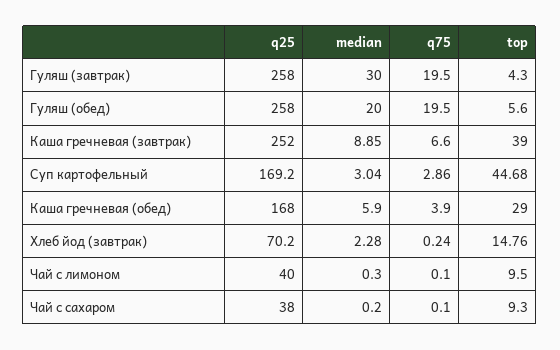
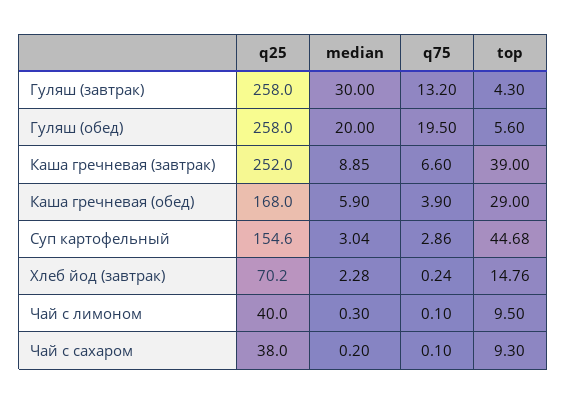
  {
    "q25": {
      "Гуляш (завтрак)": 258,
      "Гуляш (обед)": 258,
      "Каша гречневая (завтрак)": 252,
-     "Суп картофельный": 169.2,
+     "Суп картофельный": 154.6,
      "Каша гречневая (обед)": 168,
      "Хлеб йод (завтрак)": 70.2,
      "Чай с лимоном": 40,
      "Чай с сахаром": 38
    },
    "median": {
      "Гуляш (завтрак)": 30,
      "Гуляш (обед)": 20,
      "Каша гречневая (завтрак)": 8.85,
      "Суп картофельный": 3.04,
      "Каша гречневая (обед)": 5.9,
      "Хлеб йод (завтрак)": 2.28,
      "Чай с лимоном": 0.3,
      "Чай с сахаром": 0.2
    },
    "q75": {
-     "Гуляш (завтрак)": 19.5,
+     "Гуляш (завтрак)": 13.2,
      "Гуляш (обед)": 19.5,
      "Каша гречневая (завтрак)": 6.6,
      "Суп картофельный": 2.86,
      "Каша гречневая (обед)": 3.9,
      "Хлеб йод (завтрак)": 0.24,
      "Чай с лимоном": 0.1,
      "Чай с сахаром": 0.1
    },
    "top": {
      "Гуляш (завтрак)": 4.3,
      "Гуляш (обед)": 5.6,
      "Каша гречневая (завтрак)": 39,
      "Суп картофельный": 44.68,
      "Каша гречневая (обед)": 29,
      "Хлеб йод (завтрак)": 14.76,
      "Чай с лимоном": 9.5,
      "Чай с сахаром": 9.3
    }
  }

